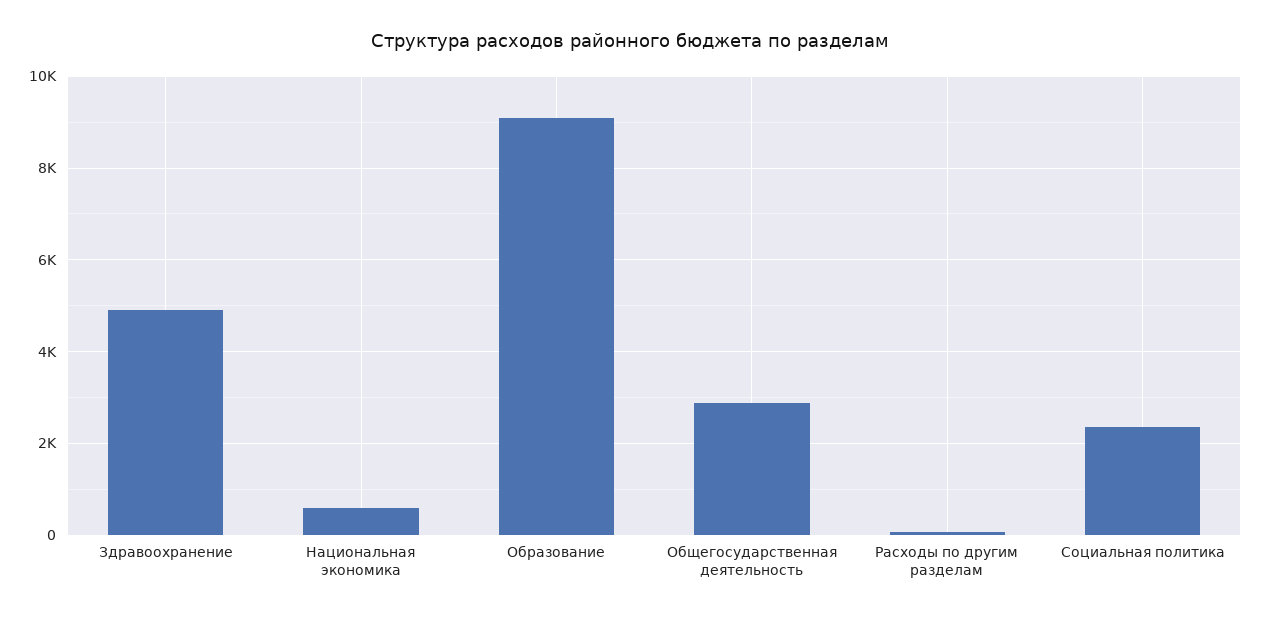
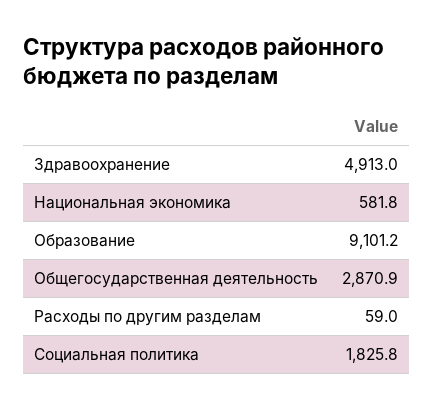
  {
    "Здравоохранение": 4913,
    "Национальная экономика": 581.8,
    "Образование": 9101.2,
    "Общегосударственная деятельность": 2870.9,
    "Расходы по другим разделам": 59,
-   "Социальная политика": 2400
+   "Социальная политика": 1825.8
  }

